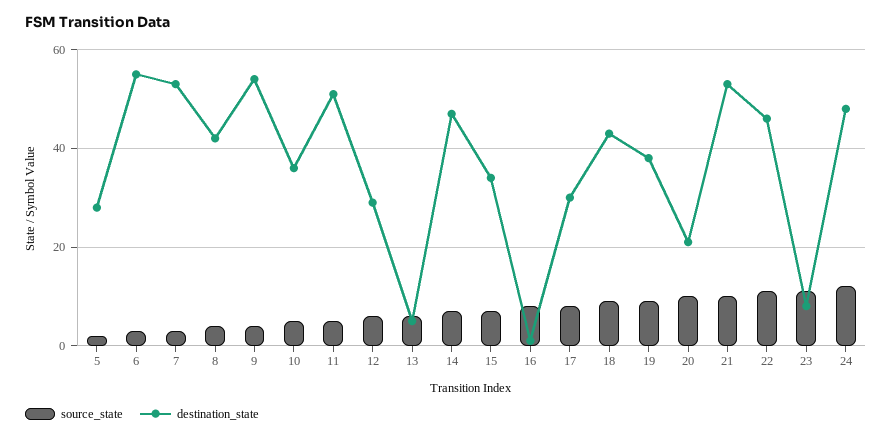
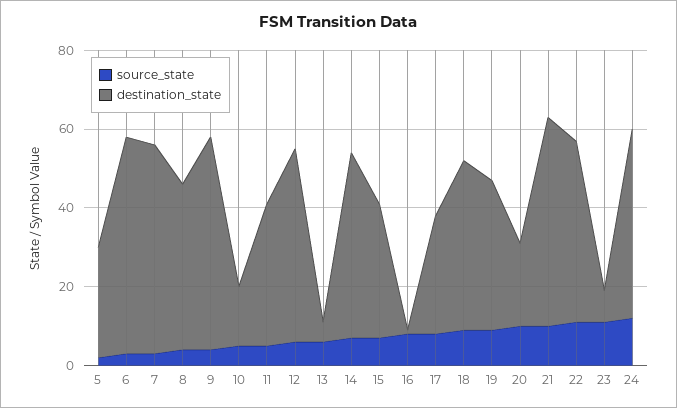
  {
    "source_state": {
      "5": 0,
      "6": 5,
      "7": 5,
      "8": 5,
      "9": 5,
      "10": 5,
      "11": 5,
      "12": 5,
      "13": 5,
      "14": 5,
      "15": 5,
      "16": 10,
      "17": 10,
      "18": 10,
      "19": 10,
      "20": 10,
      "21": 10,
      "22": 10,
      "23": 10,
      "24": 10
    },
    "destination_state": {
      "5": 30,
      "6": 55,
      "7": 55,
      "8": 40,
      "9": 55,
-     "10": 35,
+     "10": 15,
-     "11": 50,
+     "11": 35,
-     "12": 30,
+     "12": 50,
      "13": 5,
      "14": 45,
      "15": 35,
      "16": 0,
      "17": 30,
      "18": 45,
      "19": 40,
      "20": 20,
      "21": 55,
      "22": 45,
      "23": 10,
      "24": 50
    }
  }

